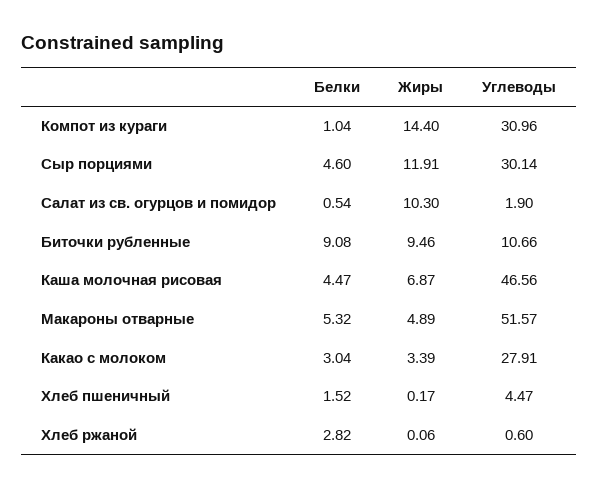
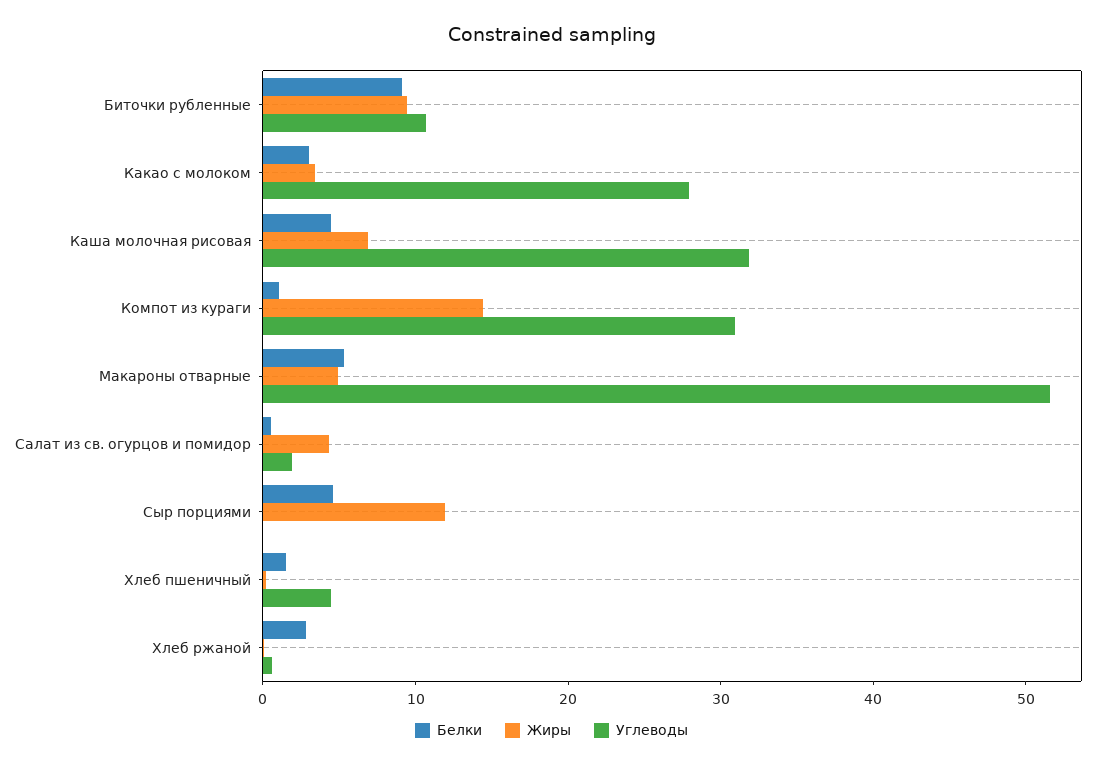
  {
    "Белки": {
      "Компот из кураги": 1.04,
      "Сыр порциями": 4.6,
      "Салат из св. огурцов и помидор": 0.54,
      "Биточки рубленные": 9.08,
      "Каша молочная рисовая": 4.47,
      "Макароны отварные": 5.32,
      "Какао с молоком": 3.04,
      "Хлеб пшеничный": 1.52,
      "Хлеб ржаной": 2.82
    },
    "Жиры": {
      "Компот из кураги": 14.4,
      "Сыр порциями": 11.91,
-     "Салат из св. огурцов и помидор": 10.3,
+     "Салат из св. огурцов и помидор": 4,
      "Биточки рубленные": 9.46,
      "Каша молочная рисовая": 6.87,
      "Макароны отварные": 4.89,
      "Какао с молоком": 3.39,
      "Хлеб пшеничный": 0.17,
      "Хлеб ржаной": 0.06
    },
    "Углеводы": {
      "Компот из кураги": 30.96,
-     "Сыр порциями": 30.14,
+     "Сыр порциями": 0,
      "Салат из св. огурцов и помидор": 1.9,
      "Биточки рубленные": 10.66,
-     "Каша молочная рисовая": 46.56,
+     "Каша молочная рисовая": 32,
      "Макароны отварные": 51.57,
      "Какао с молоком": 27.91,
      "Хлеб пшеничный": 4.47,
      "Хлеб ржаной": 0.6
    }
  }

